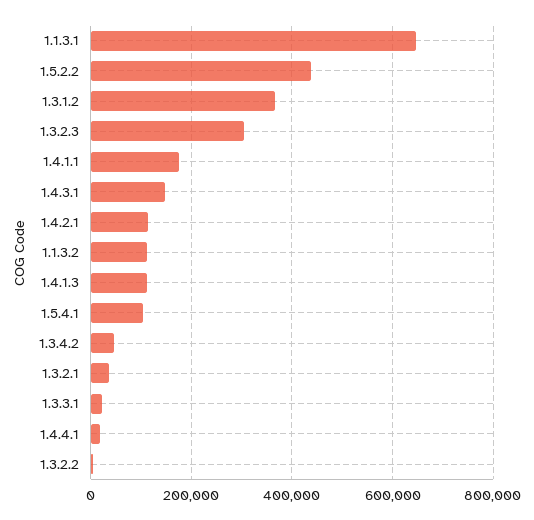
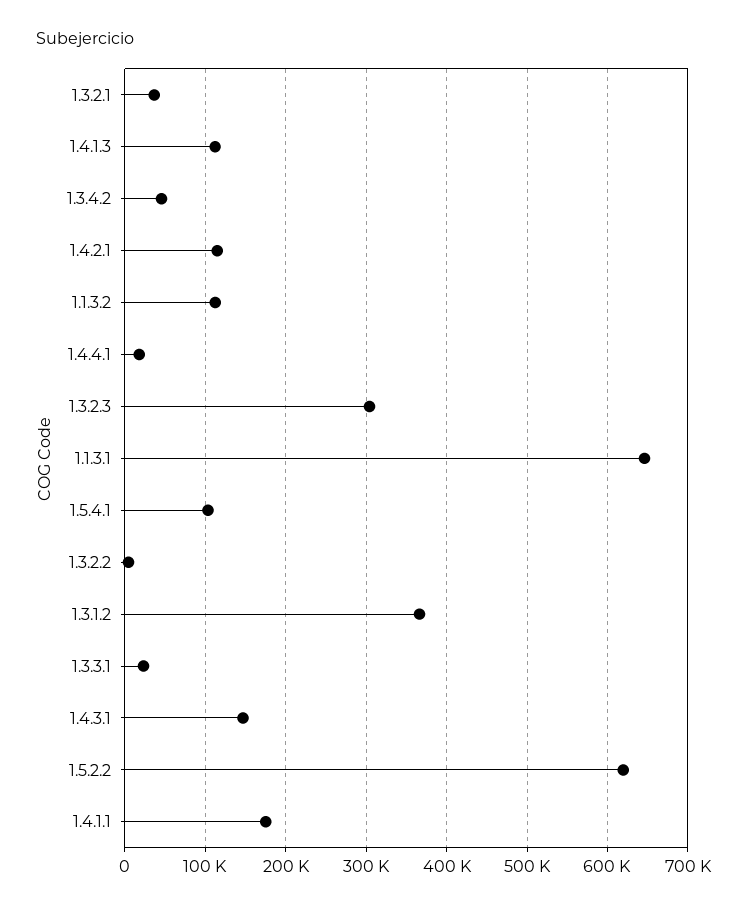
  {
    "1.1.3.1": 650000,
-   "1.5.2.2": 440000,
+   "1.5.2.2": 620000,
    "1.3.1.2": 370000,
    "1.3.2.3": 300000,
    "1.4.1.1": 180000,
    "1.4.3.1": 150000,
    "1.4.2.1": 110000,
    "1.1.3.2": 110000,
    "1.4.1.3": 110000,
    "1.5.4.1": 100000,
    "1.3.4.2": 50000,
    "1.3.2.1": 40000,
    "1.3.3.1": 20000,
    "1.4.4.1": 20000,
    "1.3.2.2": 0
  }

